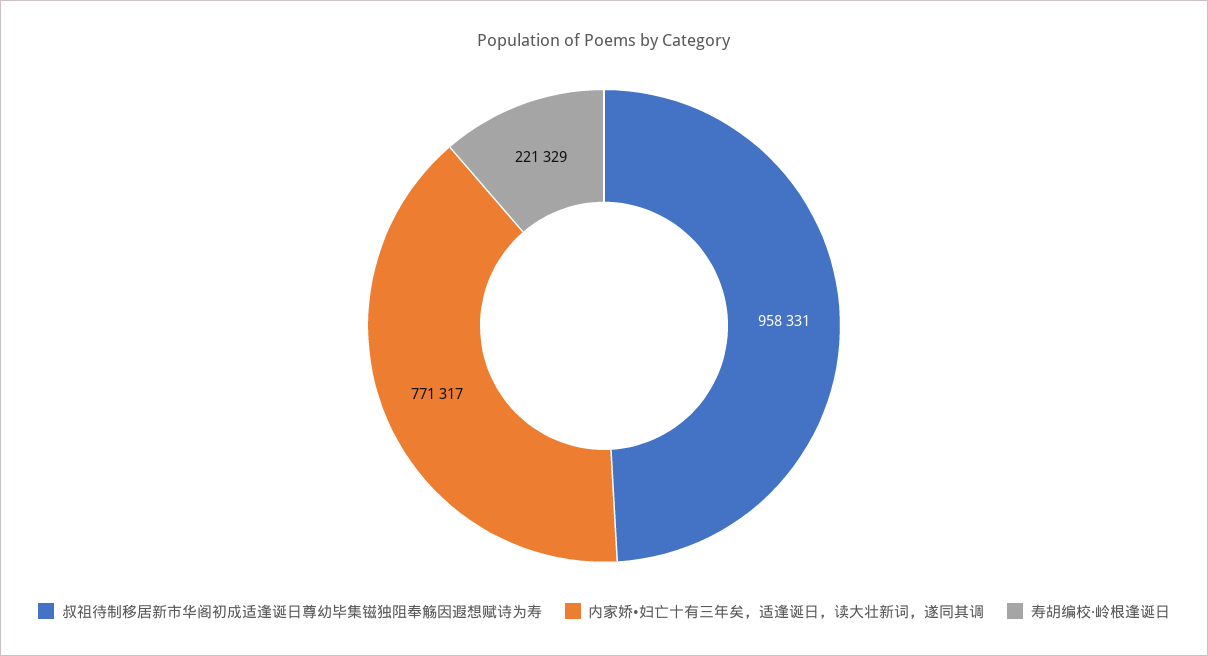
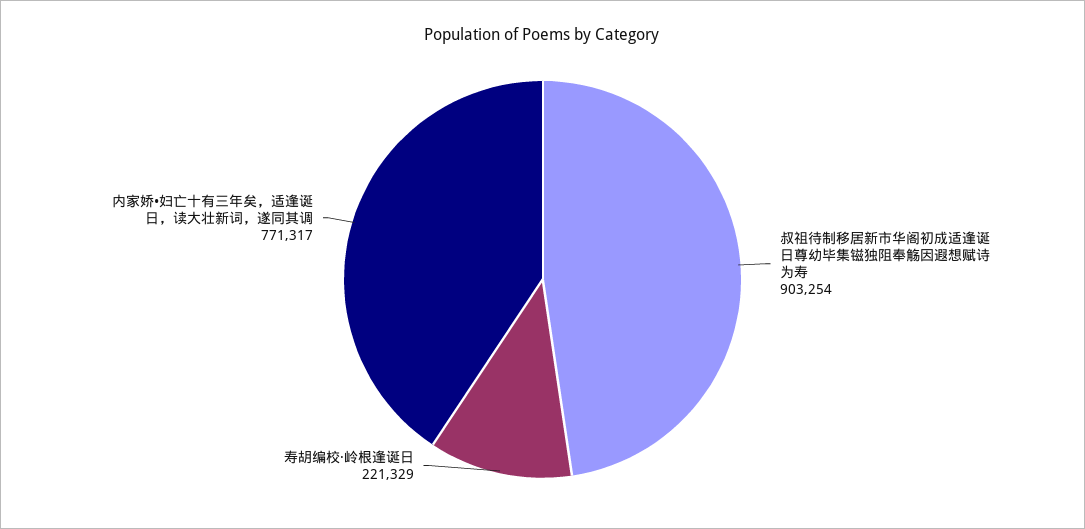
  {
-   "叔祖待制移居新市华阁初成适逢诞日尊幼毕集镃独阻奉觞因遐想赋诗为寿": 958331,
+   "叔祖待制移居新市华阁初成适逢诞日尊幼毕集镃独阻奉觞因遐想赋诗为寿": 903254,
    "内家娇•妇亡十有三年矣，适逢诞日，读大壮新词，遂同其调": 771317,
    "寿胡编校·岭根逢诞日": 221329
  }

